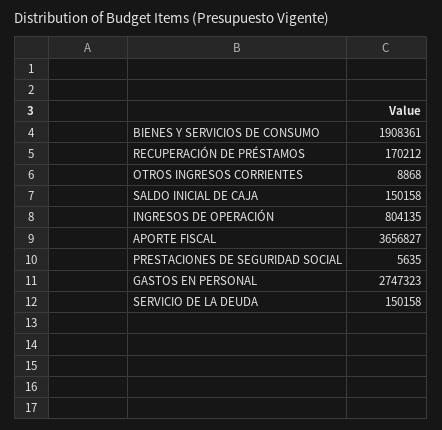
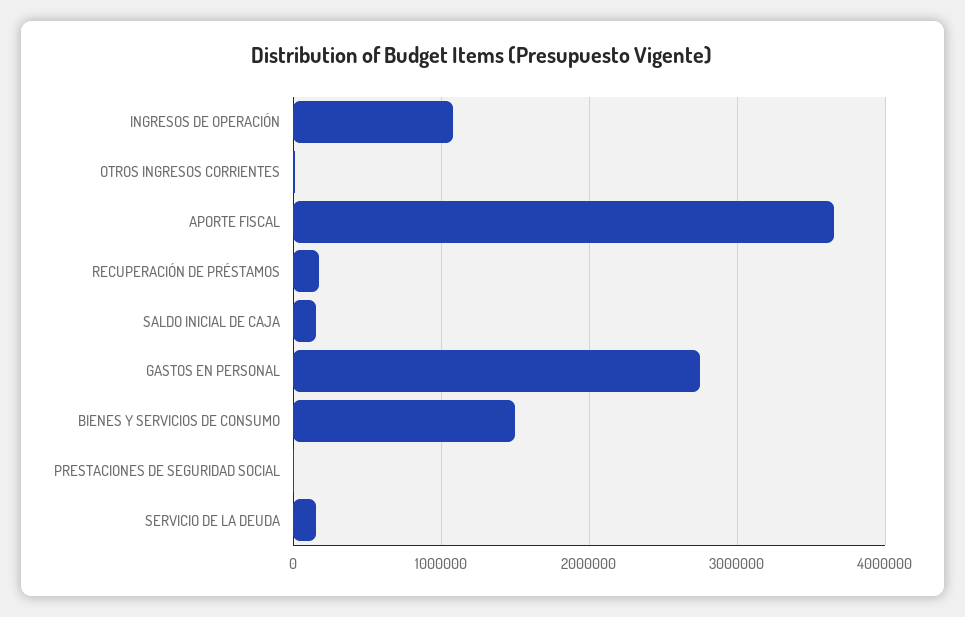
  {
-   "BIENES Y SERVICIOS DE CONSUMO": 1908361,
+   "BIENES Y SERVICIOS DE CONSUMO": 1500000,
    "RECUPERACIÓN DE PRÉSTAMOS": 170212,
    "OTROS INGRESOS CORRIENTES": 8868,
    "SALDO INICIAL DE CAJA": 150158,
-   "INGRESOS DE OPERACIÓN": 804135,
+   "INGRESOS DE OPERACIÓN": 1100000,
    "APORTE FISCAL": 3656827,
    "PRESTACIONES DE SEGURIDAD SOCIAL": 5635,
    "GASTOS EN PERSONAL": 2747323,
    "SERVICIO DE LA DEUDA": 150158
  }

